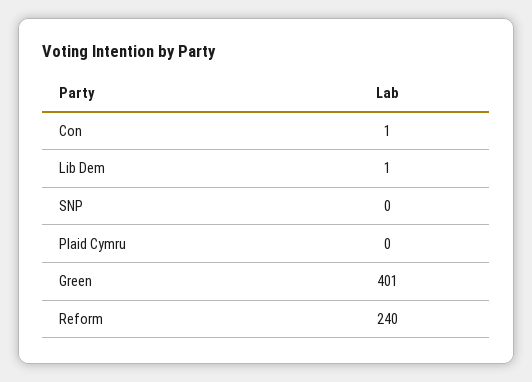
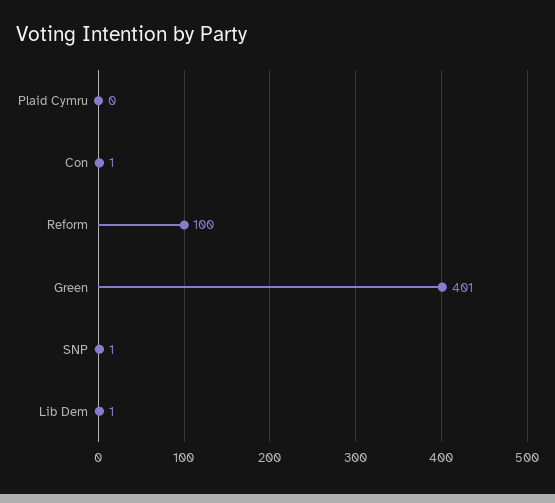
  {
    "Con": 1,
    "Lib Dem": 1,
-   "SNP": 0,
+   "SNP": 1,
    "Plaid Cymru": 0,
    "Green": 401,
-   "Reform": 240
+   "Reform": 100
  }

